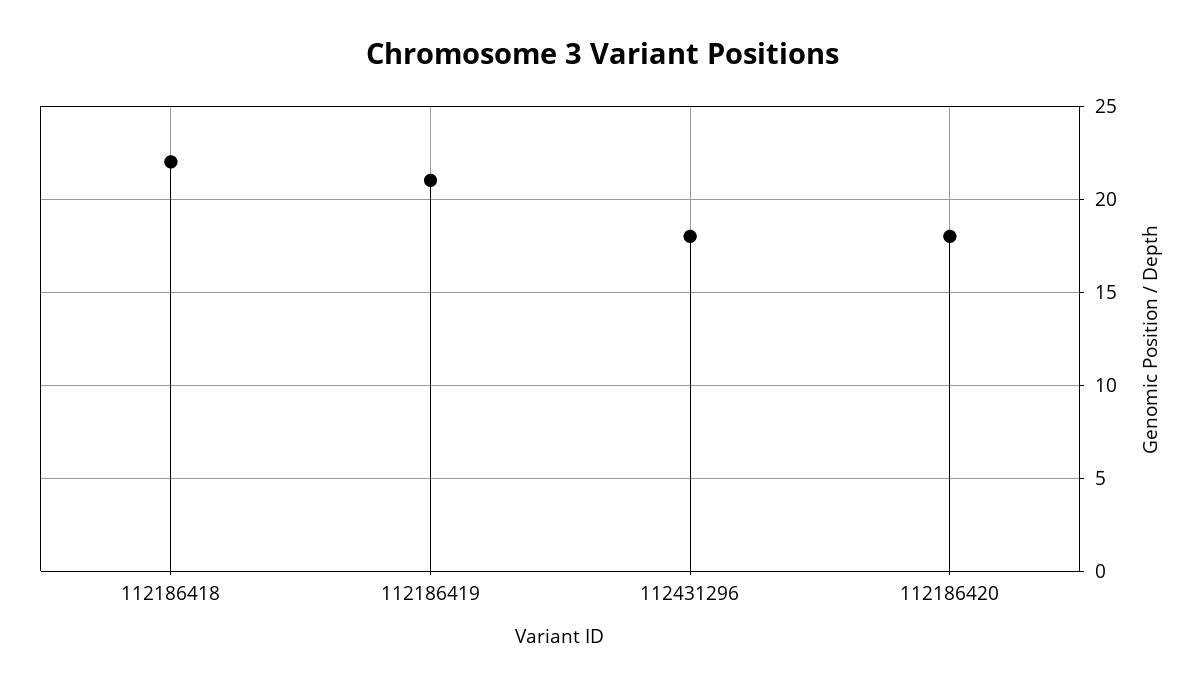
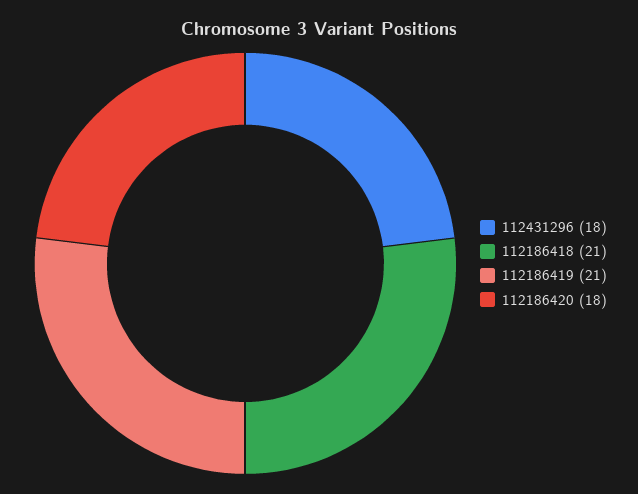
  {
-   "112186418": 22,
+   "112186418": 21,
    "112186419": 21,
    "112431296": 18,
    "112186420": 18
  }

